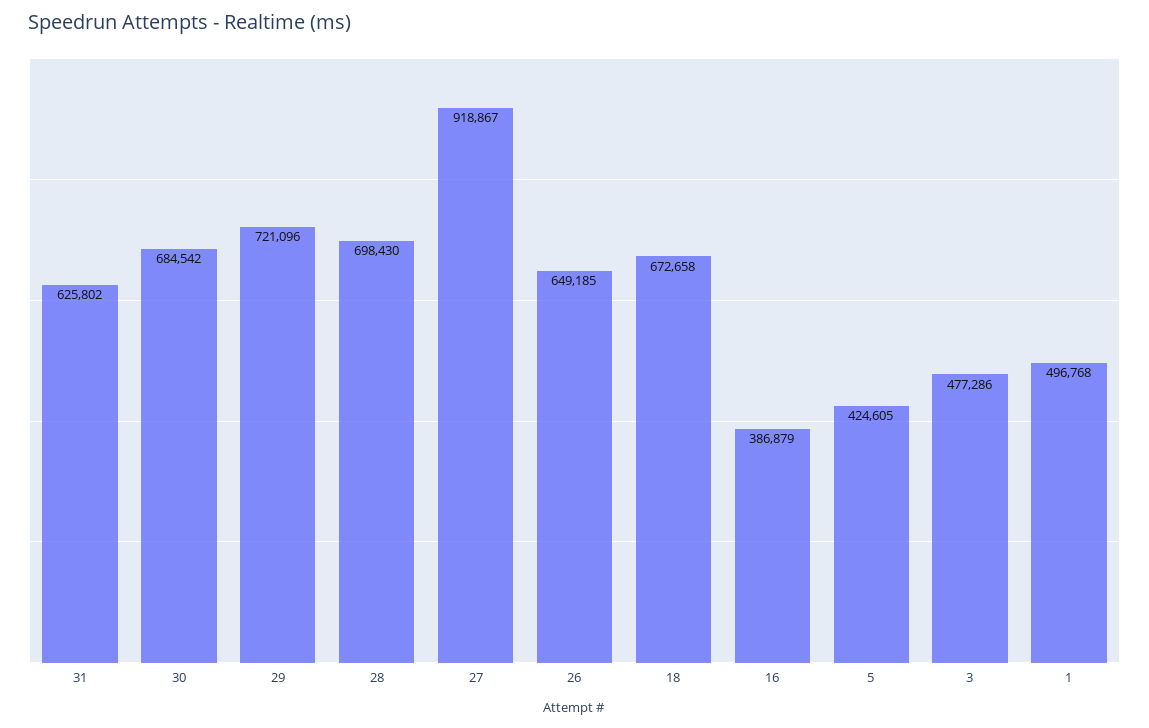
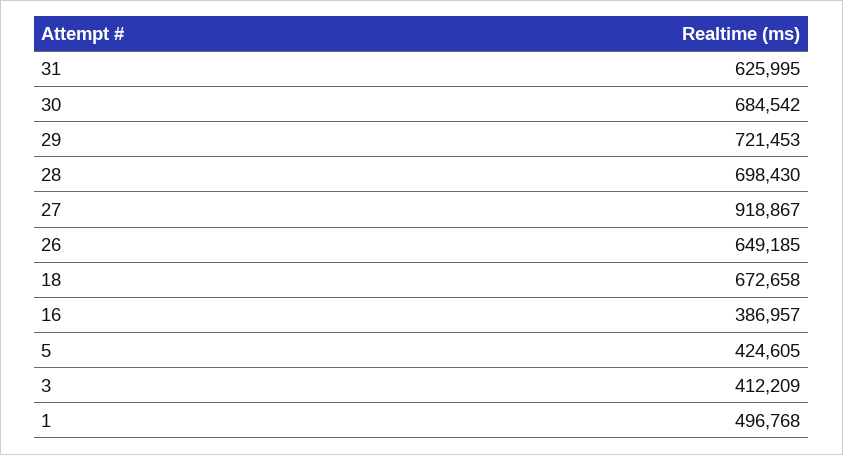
  {
-   "31": 625802,
+   "31": 625995,
    "30": 684542,
-   "29": 721096,
+   "29": 721453,
    "28": 698430,
    "27": 918867,
    "26": 649185,
    "18": 672658,
-   "16": 386879,
+   "16": 386957,
    "5": 424605,
-   "3": 477286,
+   "3": 412209,
    "1": 496768
  }

